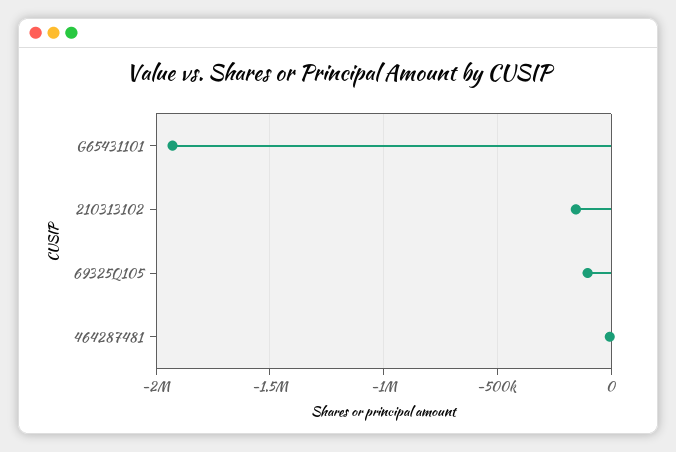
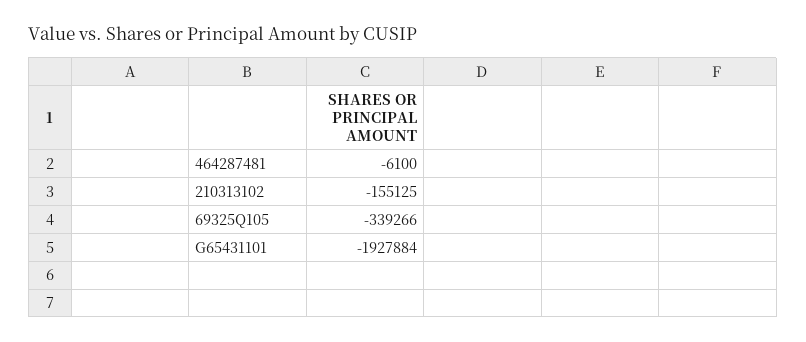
  {
    "G65431101": -1927884,
    "210313102": -155125,
-   "69325Q105": -100000,
+   "69325Q105": -339266,
    "464287481": -6100
  }

